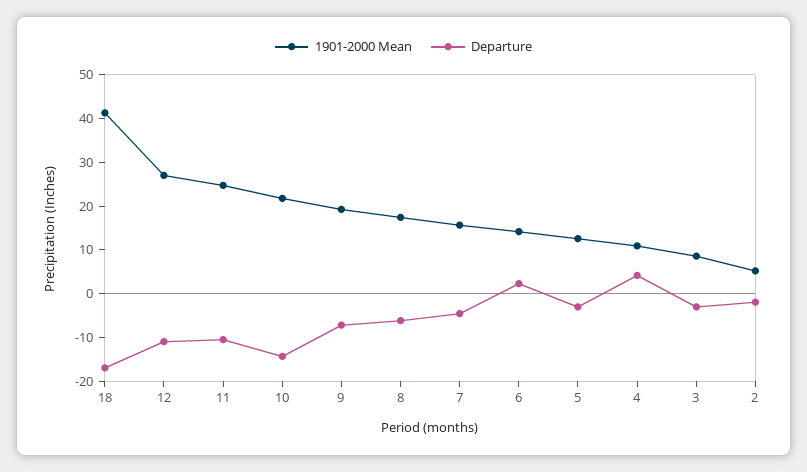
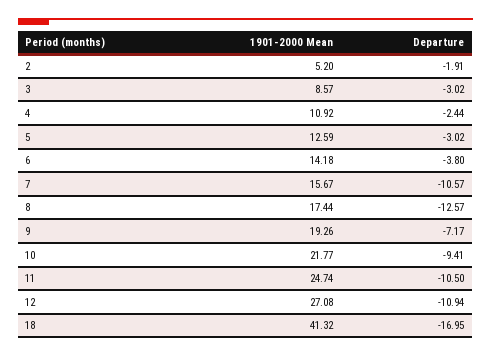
  {
    "1901-2000 Mean": {
      "18": 41.32,
      "12": 27.08,
      "11": 24.74,
      "10": 21.77,
      "9": 19.26,
      "8": 17.44,
      "7": 15.67,
      "6": 14.18,
      "5": 12.59,
      "4": 10.92,
      "3": 8.57,
      "2": 5.2
    },
    "Departure": {
      "18": -16.95,
      "12": -10.94,
      "11": -10.5,
-     "10": -14,
+     "10": -9.41,
      "9": -7.17,
-     "8": -6,
+     "8": -12.57,
-     "7": -4,
+     "7": -10.57,
-     "6": 2,
+     "6": -3.8,
      "5": -3.02,
-     "4": 4,
+     "4": -2.44,
      "3": -3.02,
      "2": -1.91
    }
  }

